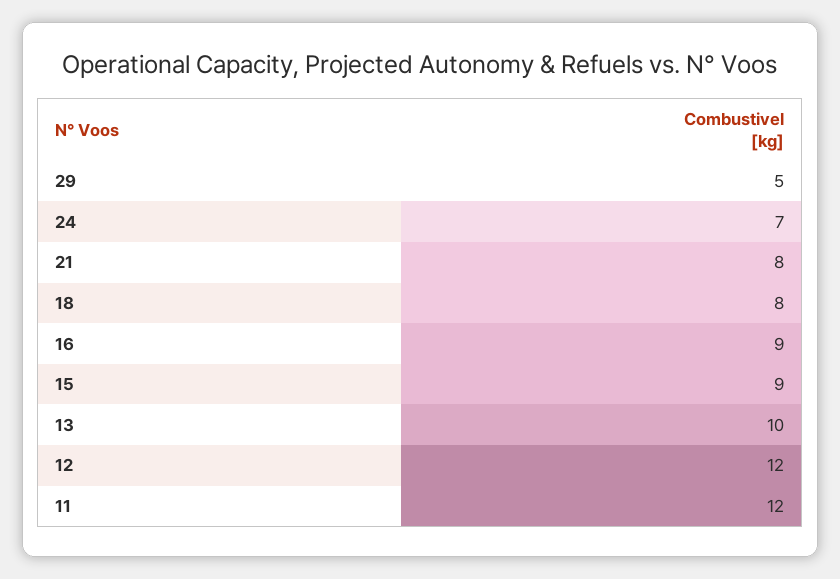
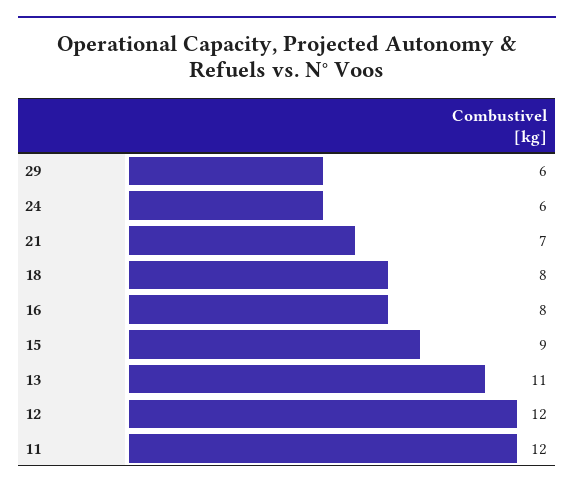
  {
-   "29": 5,
+   "29": 6,
-   "24": 7,
+   "24": 6,
-   "21": 8,
+   "21": 7,
    "18": 8,
-   "16": 9,
+   "16": 8,
    "15": 9,
-   "13": 10,
+   "13": 11,
    "12": 12,
    "11": 12
  }

